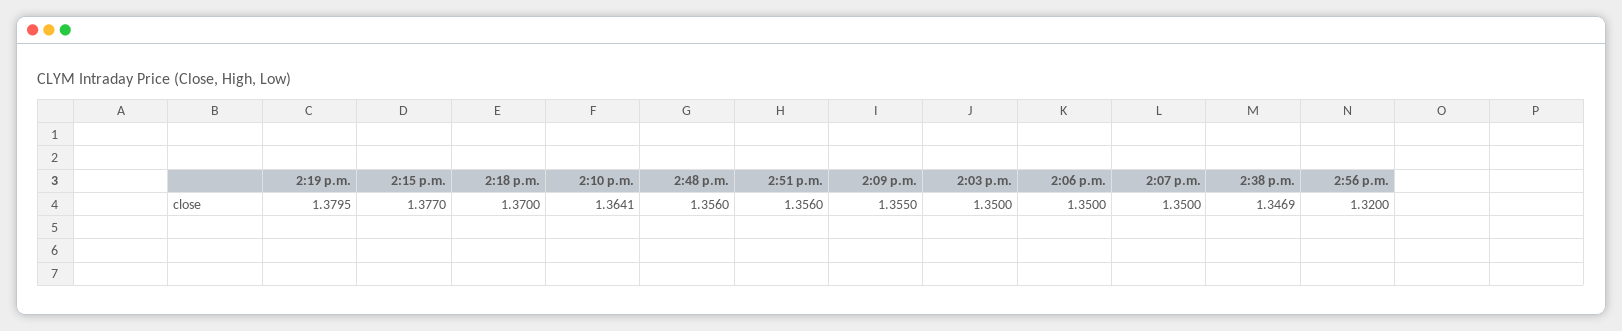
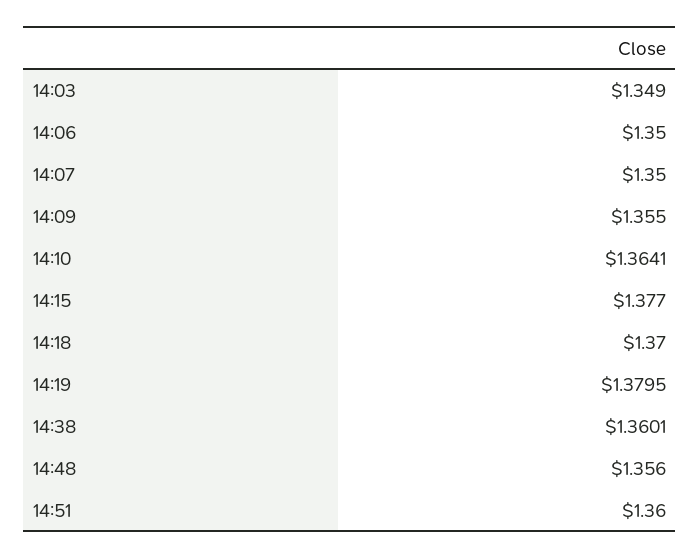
  {
    "2:19 p.m.": 1.3795,
    "2:15 p.m.": 1.377,
    "2:18 p.m.": 1.37,
    "2:10 p.m.": 1.3641,
    "2:48 p.m.": 1.356,
-   "2:51 p.m.": 1.356,
+   "2:51 p.m.": 1.36,
    "2:09 p.m.": 1.355,
-   "2:03 p.m.": 1.35,
+   "2:03 p.m.": 1.349,
    "2:06 p.m.": 1.35,
    "2:07 p.m.": 1.35,
-   "2:38 p.m.": 1.3469,
+   "2:38 p.m.": 1.3601
-   "2:56 p.m.": 1.32
  }

